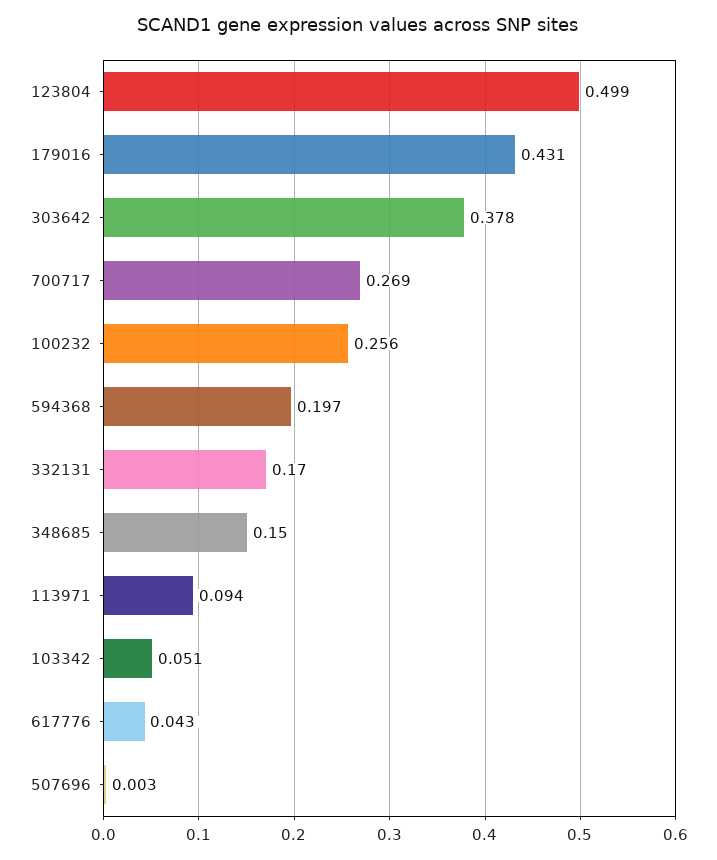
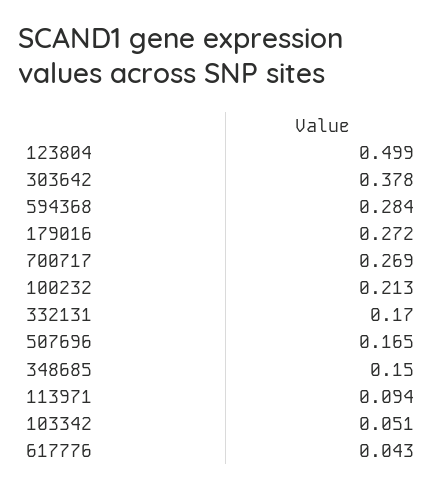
  {
    "123804": 0.499,
-   "179016": 0.431,
+   "179016": 0.272,
    "303642": 0.378,
    "700717": 0.269,
-   "100232": 0.256,
+   "100232": 0.213,
-   "594368": 0.197,
+   "594368": 0.284,
    "332131": 0.17,
    "348685": 0.15,
    "113971": 0.094,
    "103342": 0.051,
    "617776": 0.043,
-   "507696": 0.003
+   "507696": 0.165
  }

